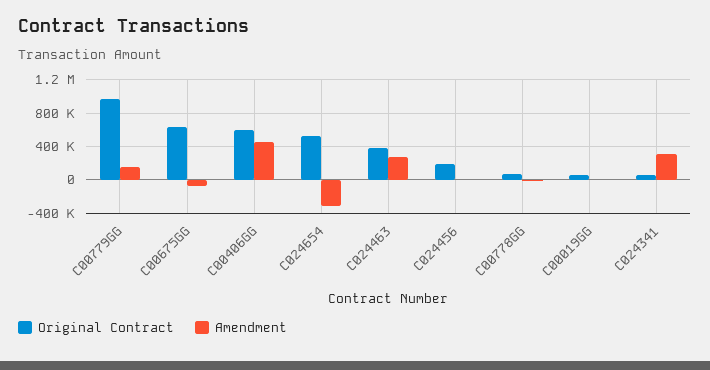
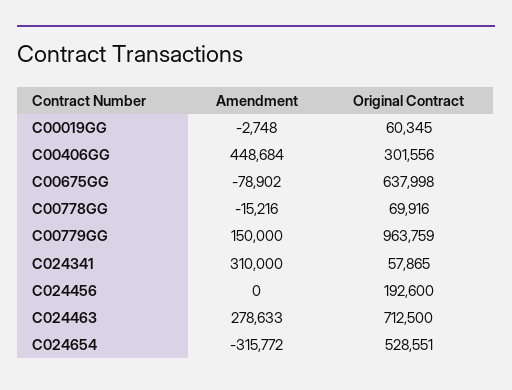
  {
    "Original Contract": {
      "C00779GG": 963759,
      "C00675GG": 637998,
-     "C00406GG": 600000,
+     "C00406GG": 301556,
      "C024654": 528551,
-     "C024463": 400000,
+     "C024463": 712500,
      "C024456": 192600,
      "C00778GG": 69916,
      "C00019GG": 60345,
      "C024341": 57865
    },
    "Amendment": {
      "C00779GG": 150000,
      "C00675GG": -78902,
      "C00406GG": 448684,
      "C024654": -315772,
      "C024463": 278633,
      "C024456": 0,
      "C00778GG": -15216,
      "C00019GG": -2748,
      "C024341": 310000
    }
  }

